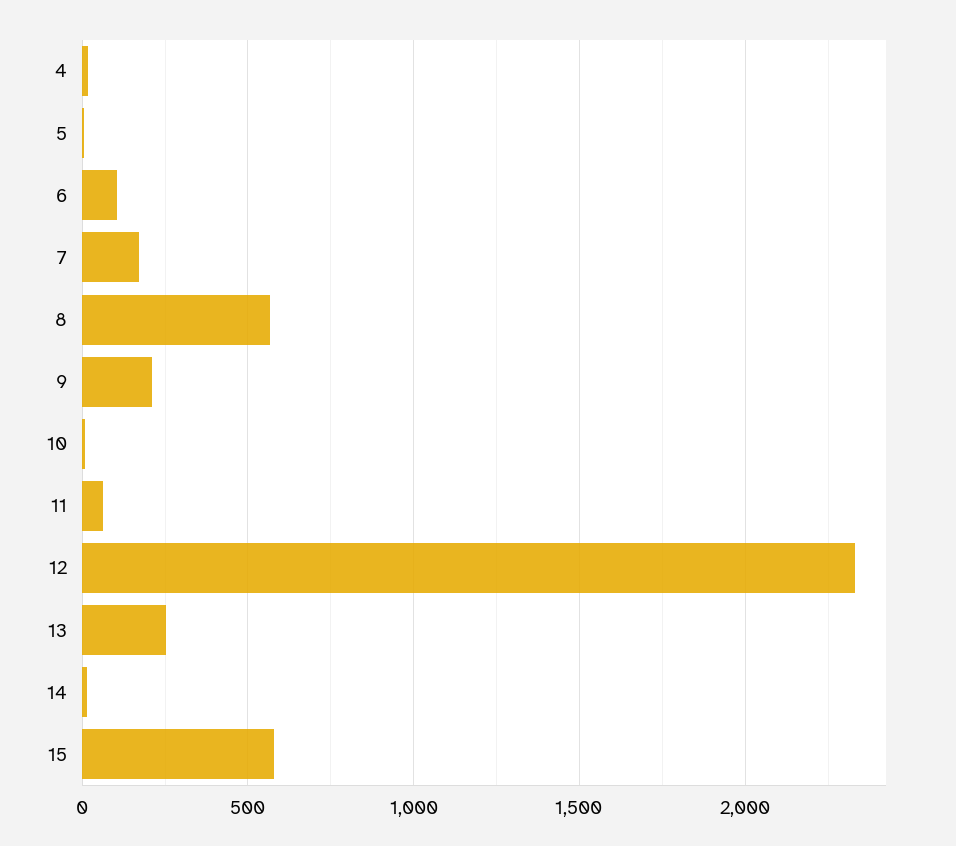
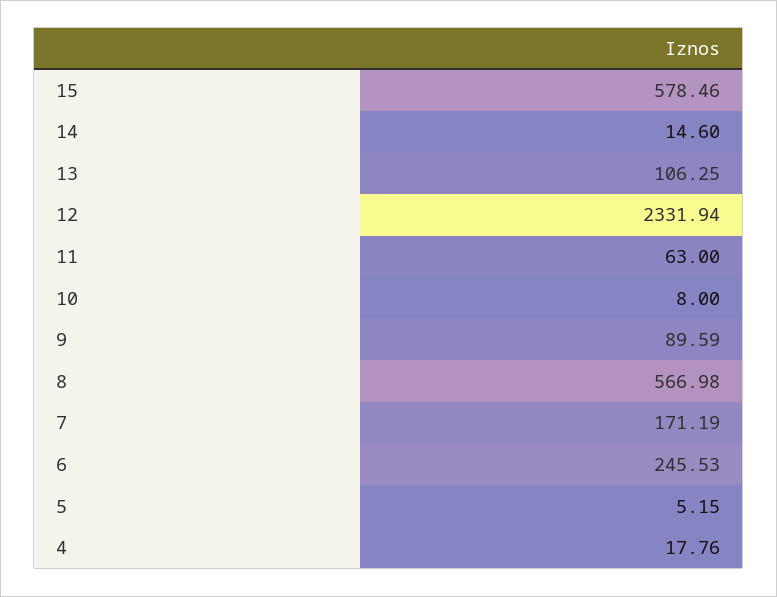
  {
    "4": 17.76,
    "5": 5.15,
-   "6": 100,
+   "6": 245.53,
    "7": 171.19,
    "8": 566.98,
-   "9": 200,
+   "9": 89.59,
    "10": 8,
    "11": 63,
    "12": 2331.94,
-   "13": 250,
+   "13": 106.25,
    "14": 14.6,
    "15": 578.46
  }

